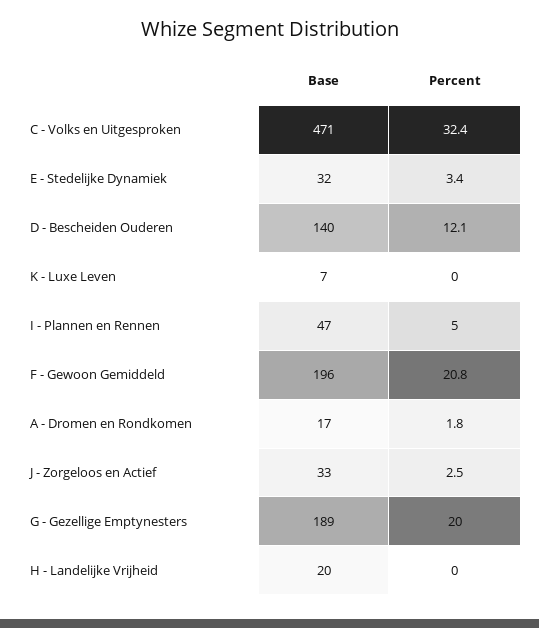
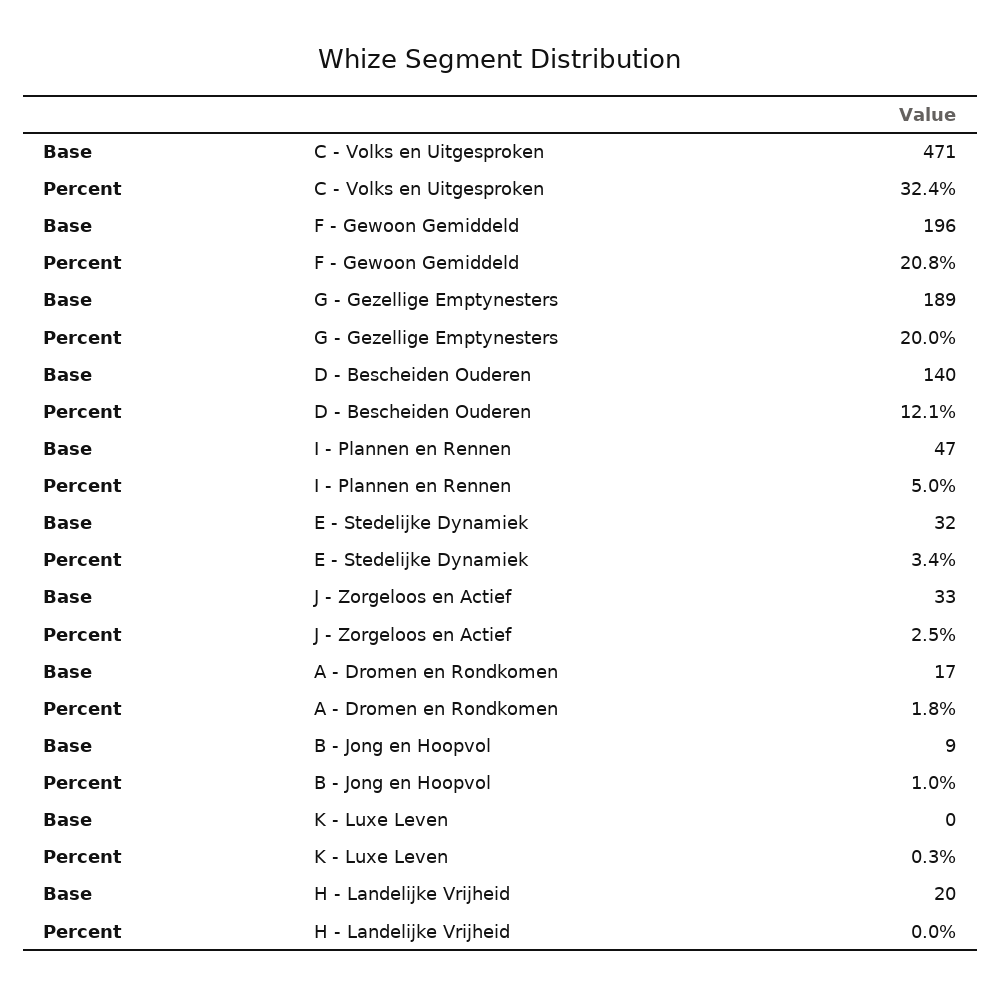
  {
    "Base": {
      "C - Volks en Uitgesproken": 471,
      "E - Stedelijke Dynamiek": 32,
      "D - Bescheiden Ouderen": 140,
-     "K - Luxe Leven": 7,
+     "K - Luxe Leven": 0,
      "I - Plannen en Rennen": 47,
      "F - Gewoon Gemiddeld": 196,
      "A - Dromen en Rondkomen": 17,
      "J - Zorgeloos en Actief": 33,
      "G - Gezellige Emptynesters": 189,
-     "H - Landelijke Vrijheid": 20
+     "H - Landelijke Vrijheid": 20,
+     "B - Jong en Hoopvol": 9
    },
    "Percent": {
      "C - Volks en Uitgesproken": 32.4,
      "E - Stedelijke Dynamiek": 3.4,
      "D - Bescheiden Ouderen": 12.1,
-     "K - Luxe Leven": 0,
+     "K - Luxe Leven": 0.3,
      "I - Plannen en Rennen": 5,
      "F - Gewoon Gemiddeld": 20.8,
      "A - Dromen en Rondkomen": 1.8,
      "J - Zorgeloos en Actief": 2.5,
      "G - Gezellige Emptynesters": 20,
-     "H - Landelijke Vrijheid": 0
+     "H - Landelijke Vrijheid": 0,
+     "B - Jong en Hoopvol": 1
    }
  }

